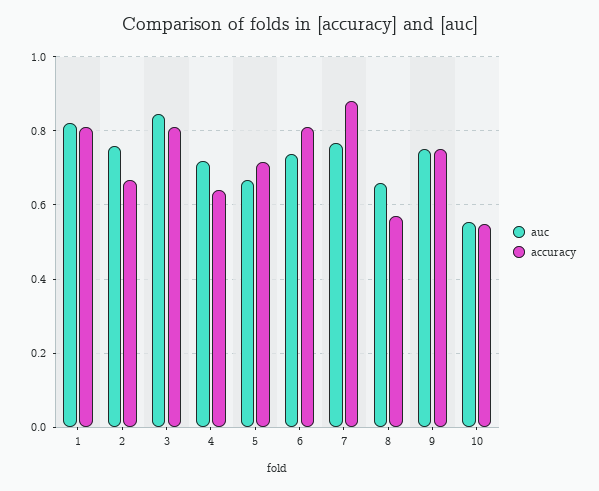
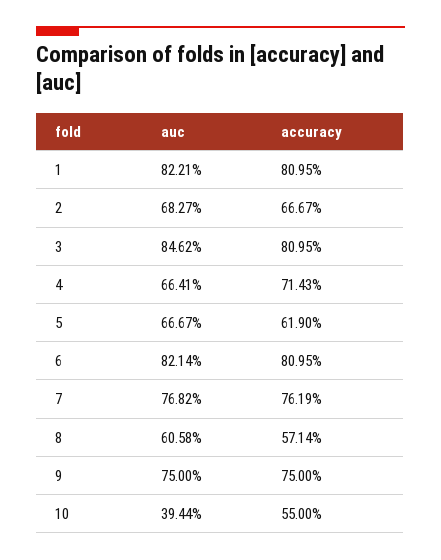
  {
    "auc": {
      "1": 0.8221,
-     "2": 0.76,
+     "2": 0.6827,
      "3": 0.8462,
-     "4": 0.72,
+     "4": 0.6641,
      "5": 0.6667,
-     "6": 0.74,
+     "6": 0.8214,
      "7": 0.7682,
-     "8": 0.66,
+     "8": 0.6058,
      "9": 0.75,
-     "10": 0.56
+     "10": 0.3944
    },
    "accuracy": {
      "1": 0.8095,
      "2": 0.6667,
      "3": 0.8095,
-     "4": 0.64,
+     "4": 0.7143,
-     "5": 0.72,
+     "5": 0.619,
      "6": 0.8095,
-     "7": 0.88,
+     "7": 0.7619,
      "8": 0.5714,
      "9": 0.75,
      "10": 0.55
    }
  }

